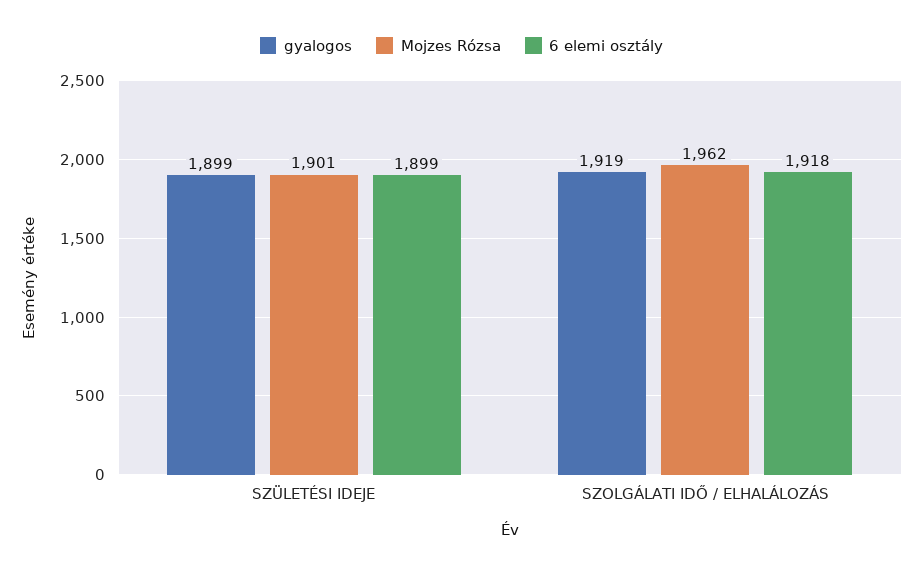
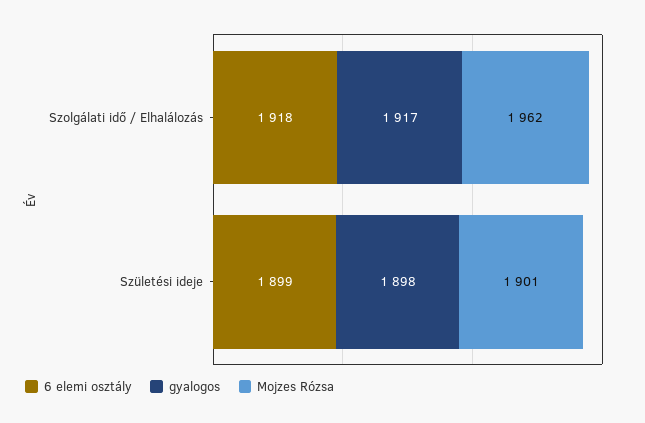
  {
    "gyalogos": {
-     "SZÜLETÉSI IDEJE": 1899,
+     "SZÜLETÉSI IDEJE": 1898,
-     "SZOLGÁLATI IDŐ / ELHALÁLOZÁS": 1919
+     "SZOLGÁLATI IDŐ / ELHALÁLOZÁS": 1917
    },
    "Mojzes Rózsa": {
      "SZÜLETÉSI IDEJE": 1901,
      "SZOLGÁLATI IDŐ / ELHALÁLOZÁS": 1962
    },
    "6 elemi osztály": {
      "SZÜLETÉSI IDEJE": 1899,
      "SZOLGÁLATI IDŐ / ELHALÁLOZÁS": 1918
    }
  }

